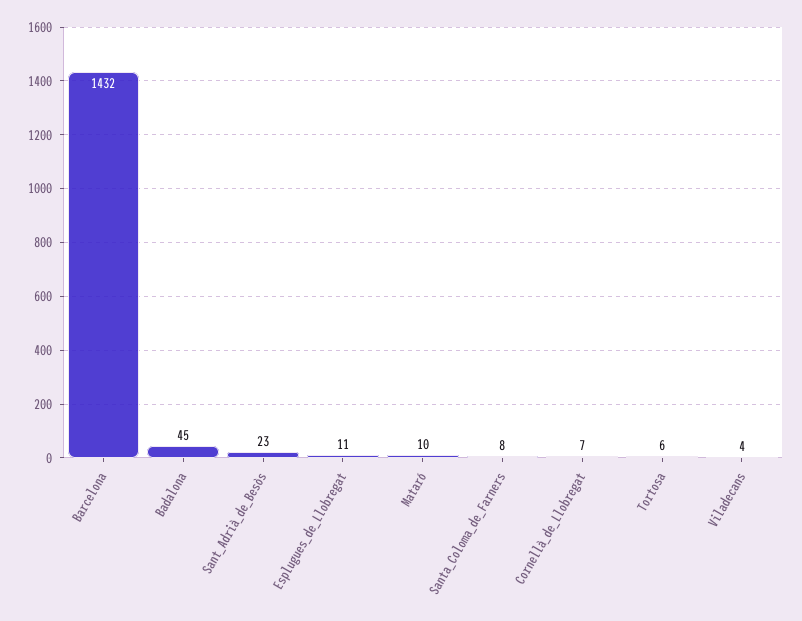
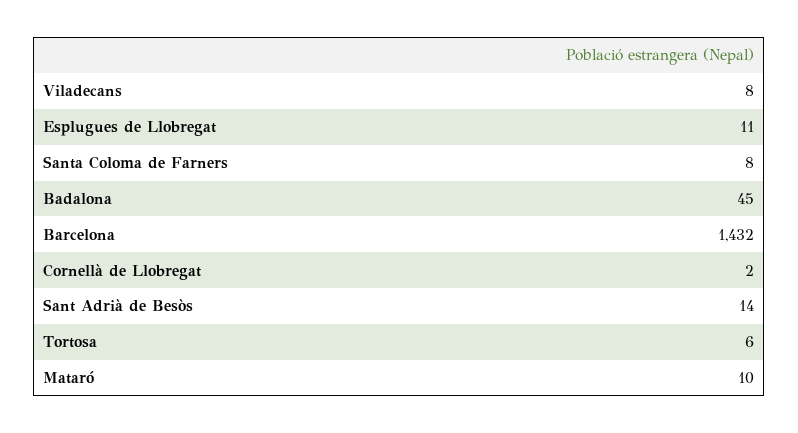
  {
    "Barcelona": 1432,
    "Badalona": 45,
-   "Sant_Adrià_de_Besòs": 23,
+   "Sant_Adrià_de_Besòs": 14,
    "Esplugues_de_Llobregat": 11,
    "Mataró": 10,
    "Santa_Coloma_de_Farners": 8,
-   "Cornellà_de_Llobregat": 7,
+   "Cornellà_de_Llobregat": 2,
    "Tortosa": 6,
-   "Viladecans": 4
+   "Viladecans": 8
  }

